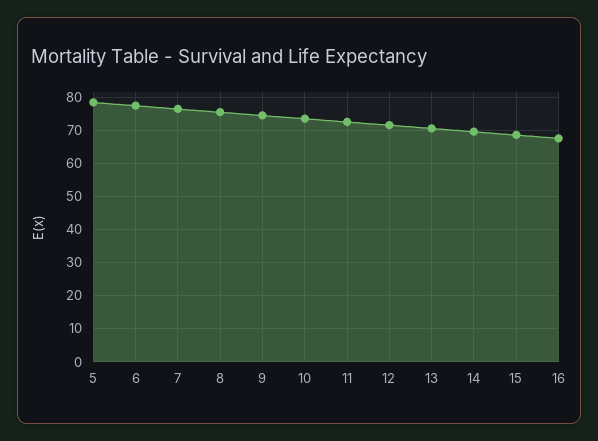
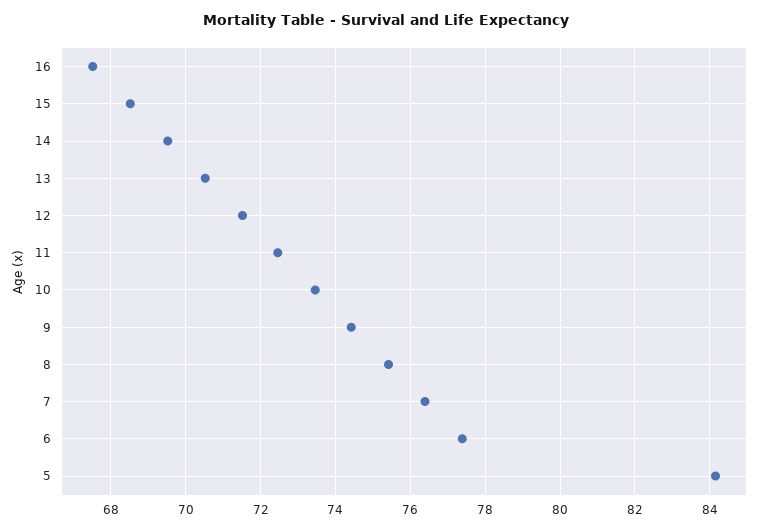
  {
-   "5": 78,
+   "5": 84.2,
    "6": 77.4,
    "7": 76.4,
    "8": 75.4,
    "9": 74.4,
    "10": 73.4,
    "11": 72.4,
    "12": 71.6,
    "13": 70.6,
    "14": 69.6,
    "15": 68.6,
    "16": 67.6
  }

